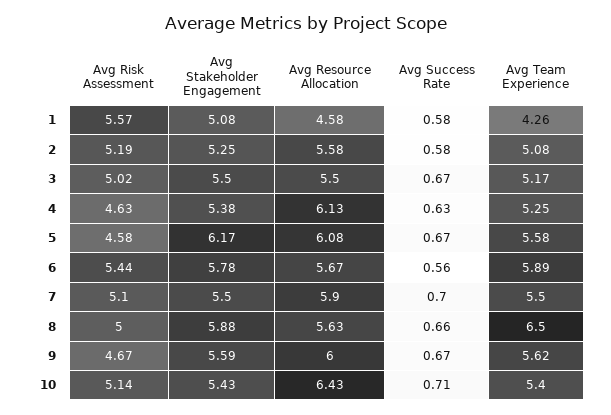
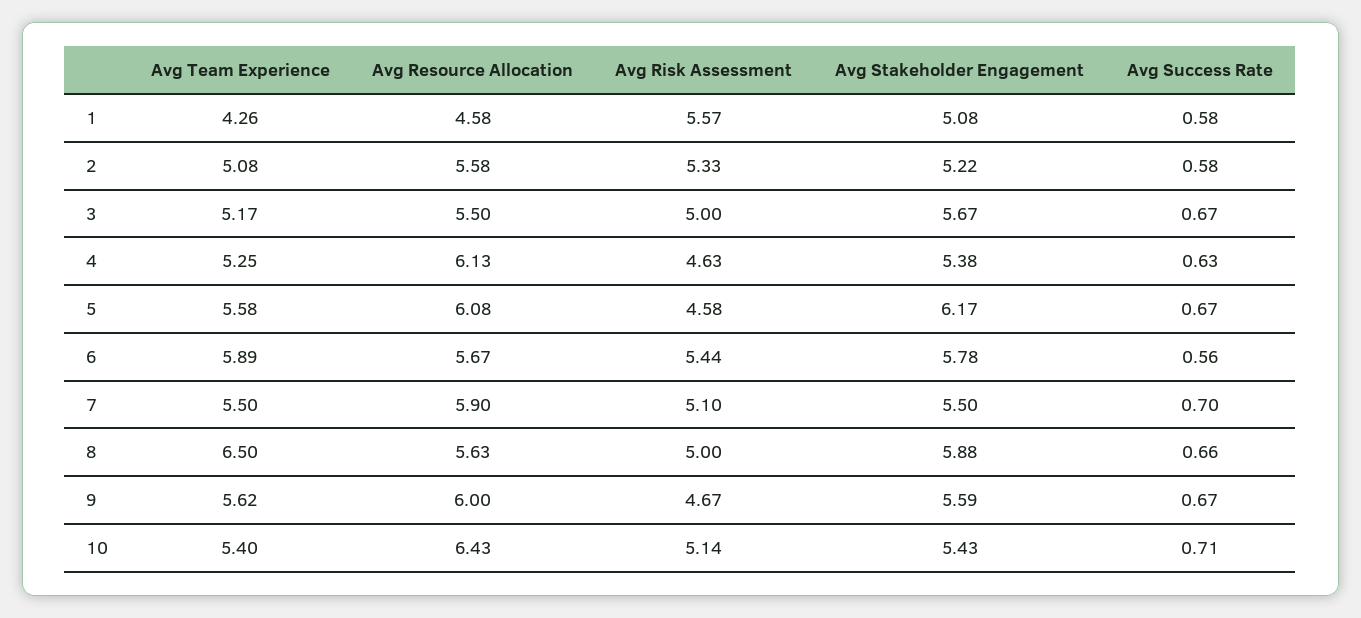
  {
    "Avg Risk Assessment": {
      "1": 5.57,
-     "2": 5.19,
+     "2": 5.33,
-     "3": 5.02,
+     "3": 5,
      "4": 4.63,
      "5": 4.58,
      "6": 5.44,
      "7": 5.1,
      "8": 5,
      "9": 4.67,
      "10": 5.14
    },
    "Avg Stakeholder Engagement": {
      "1": 5.08,
-     "2": 5.25,
+     "2": 5.22,
-     "3": 5.5,
+     "3": 5.67,
      "4": 5.38,
      "5": 6.17,
      "6": 5.78,
      "7": 5.5,
      "8": 5.88,
      "9": 5.59,
      "10": 5.43
    },
    "Avg Resource Allocation": {
      "1": 4.58,
      "2": 5.58,
      "3": 5.5,
      "4": 6.13,
      "5": 6.08,
      "6": 5.67,
      "7": 5.9,
      "8": 5.63,
      "9": 6,
      "10": 6.43
    },
    "Avg Success Rate": {
      "1": 0.58,
      "2": 0.58,
      "3": 0.67,
      "4": 0.63,
      "5": 0.67,
      "6": 0.56,
      "7": 0.7,
      "8": 0.66,
      "9": 0.67,
      "10": 0.71
    },
    "Avg Team Experience": {
      "1": 4.26,
      "2": 5.08,
      "3": 5.17,
      "4": 5.25,
      "5": 5.58,
      "6": 5.89,
      "7": 5.5,
      "8": 6.5,
      "9": 5.62,
      "10": 5.4
    }
  }

